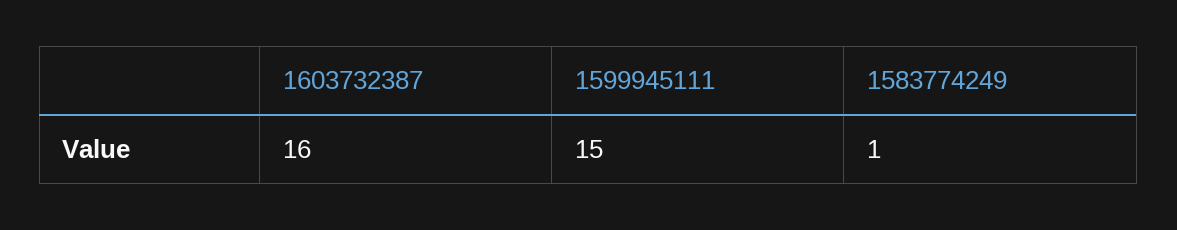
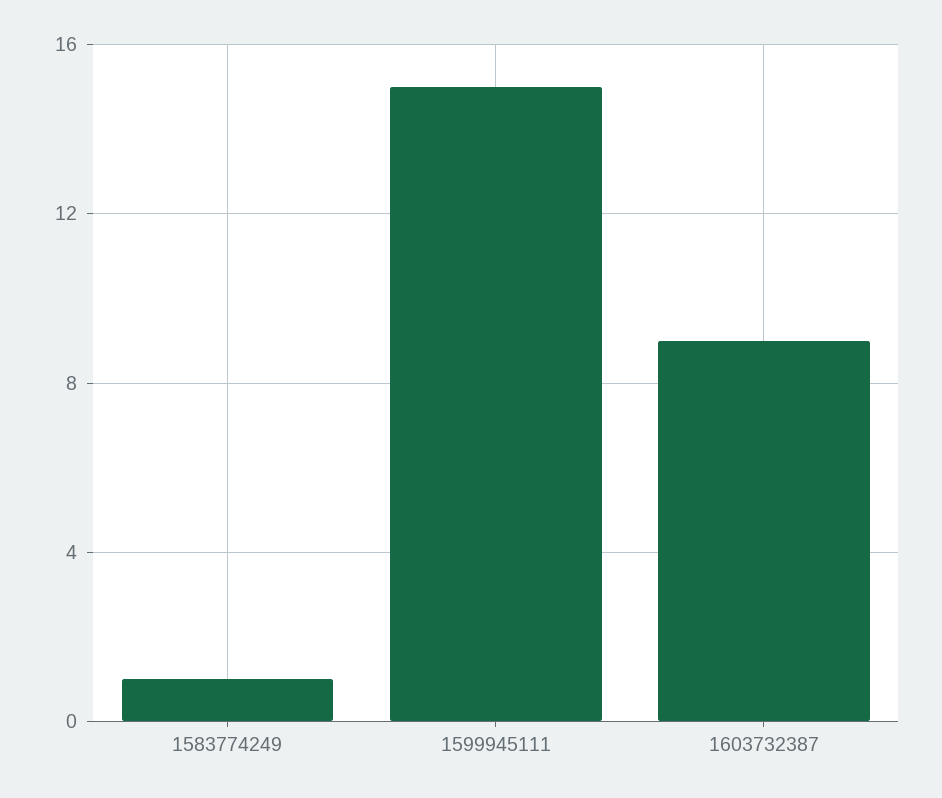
  {
-   "1603732387": 16,
+   "1603732387": 9,
    "1599945111": 15,
    "1583774249": 1
  }

